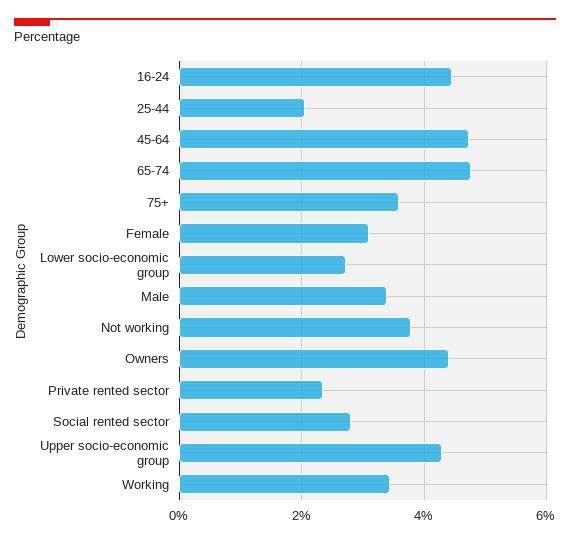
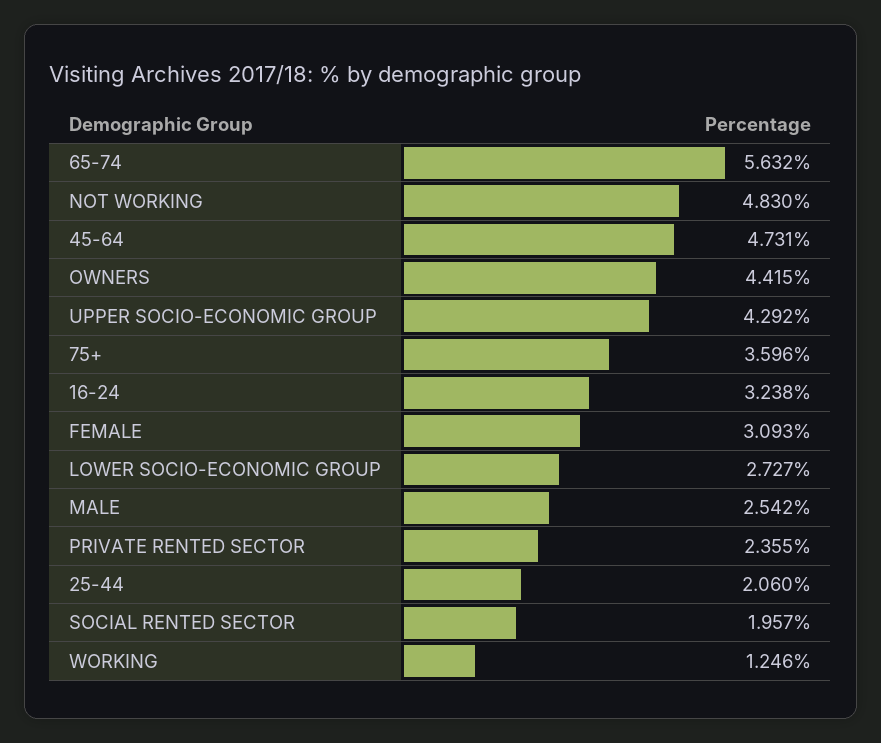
  {
-   "16-24": 4.4,
+   "16-24": 3.238,
    "25-44": 2.06,
    "45-64": 4.731,
-   "65-74": 4.8,
+   "65-74": 5.632,
    "75+": 3.596,
    "Female": 3.093,
    "Lower socio-economic group": 2.727,
-   "Male": 3.4,
+   "Male": 2.542,
-   "Not working": 3.8,
+   "Not working": 4.83,
    "Owners": 4.415,
    "Private rented sector": 2.355,
-   "Social rented sector": 2.8,
+   "Social rented sector": 1.957,
    "Upper socio-economic group": 4.292,
-   "Working": 3.4
+   "Working": 1.246
  }

